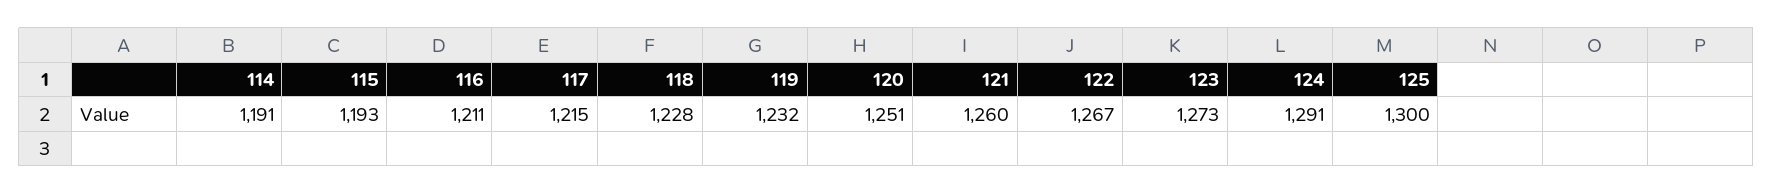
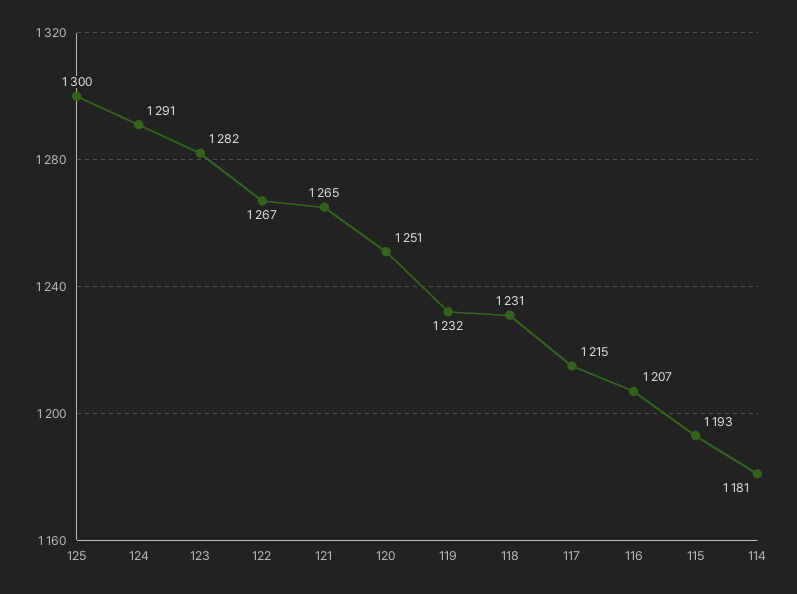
  {
-   "114": 1191,
+   "114": 1181,
    "115": 1193,
-   "116": 1211,
+   "116": 1207,
    "117": 1215,
-   "118": 1228,
+   "118": 1231,
    "119": 1232,
    "120": 1251,
-   "121": 1260,
+   "121": 1265,
    "122": 1267,
-   "123": 1273,
+   "123": 1282,
    "124": 1291,
    "125": 1300
  }

